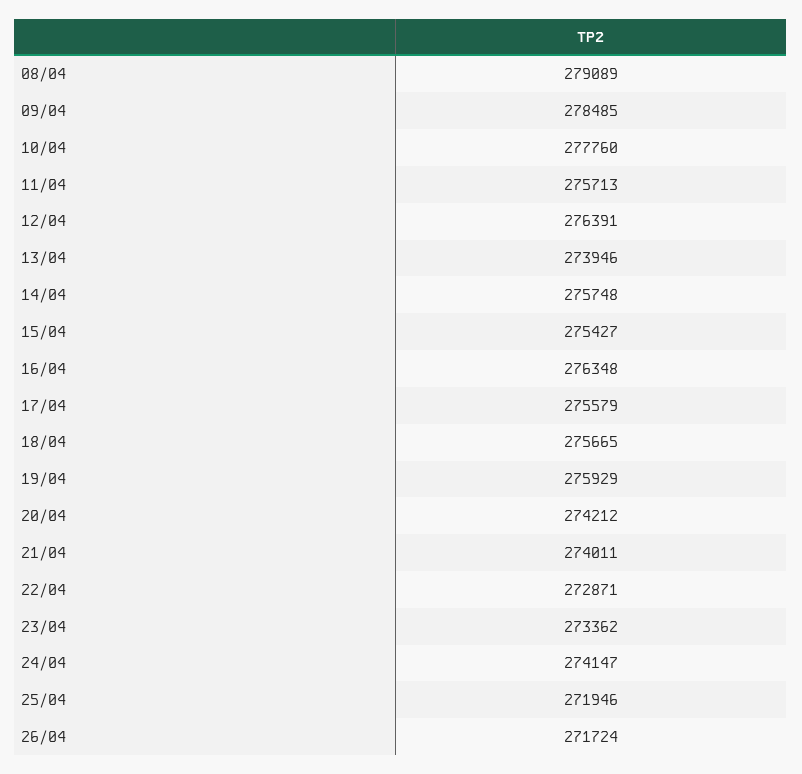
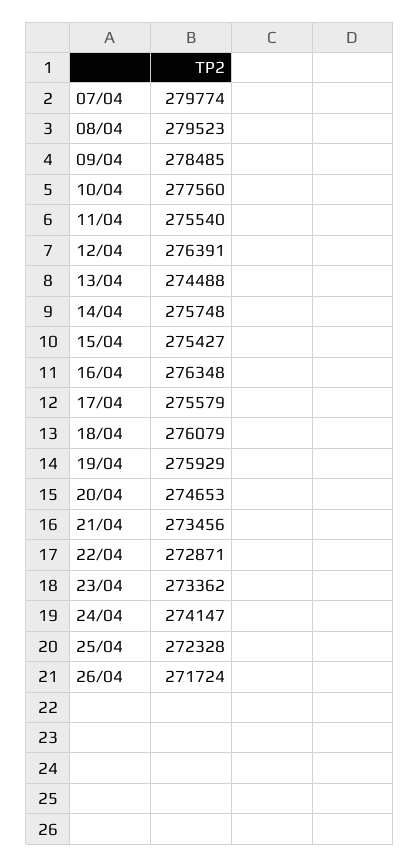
  {
-   "08/04": 279089,
+   "08/04": 279523,
    "09/04": 278485,
-   "10/04": 277760,
+   "10/04": 277560,
-   "11/04": 275713,
+   "11/04": 275540,
    "12/04": 276391,
-   "13/04": 273946,
+   "13/04": 274488,
    "14/04": 275748,
    "15/04": 275427,
    "16/04": 276348,
    "17/04": 275579,
-   "18/04": 275665,
+   "18/04": 276079,
    "19/04": 275929,
-   "20/04": 274212,
+   "20/04": 274653,
-   "21/04": 274011,
+   "21/04": 273456,
    "22/04": 272871,
    "23/04": 273362,
    "24/04": 274147,
-   "25/04": 271946,
+   "25/04": 272328,
-   "26/04": 271724
+   "26/04": 271724,
+   "07/04": 279774
  }

